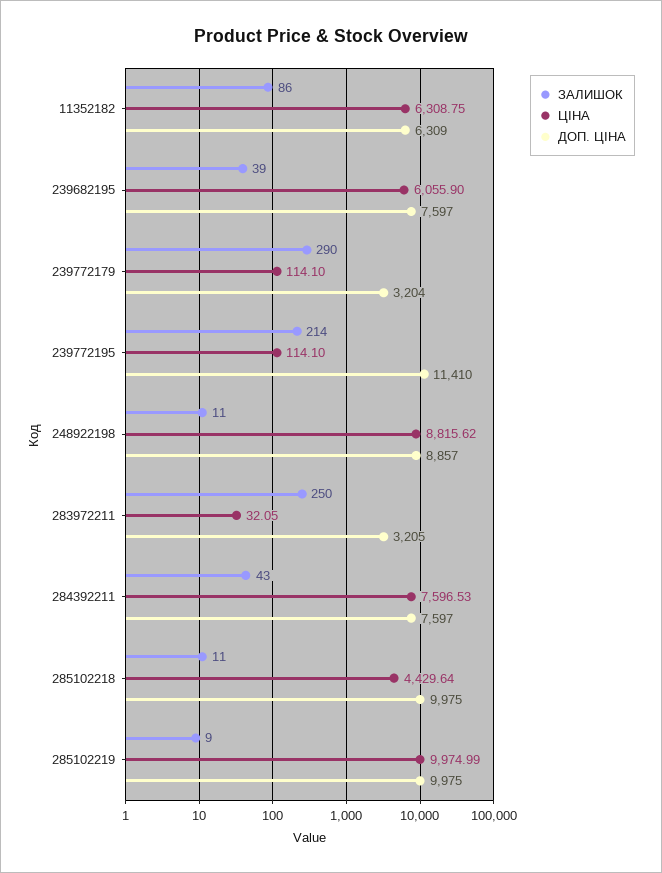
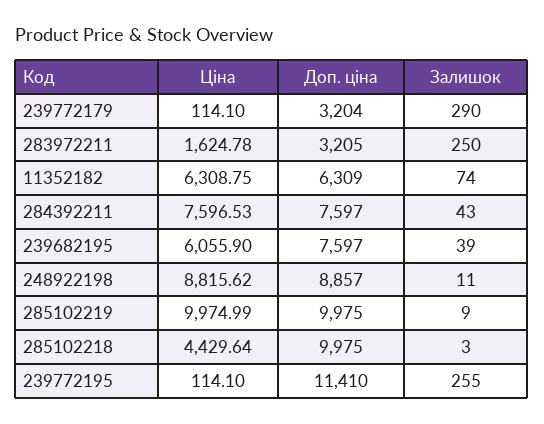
  {
    "ЗАЛИШОК": {
-     "11352182": 86,
+     "11352182": 74,
      "239682195": 39,
      "239772179": 290,
-     "239772195": 214,
+     "239772195": 255,
      "248922198": 11,
      "283972211": 250,
      "284392211": 43,
-     "285102218": 11,
+     "285102218": 3,
      "285102219": 9
    },
    "ЦІНА": {
      "11352182": 6308.75,
      "239682195": 6055.9,
      "239772179": 114.1,
      "239772195": 114.1,
      "248922198": 8815.62,
-     "283972211": 32.05,
+     "283972211": 1624.78,
      "284392211": 7596.53,
      "285102218": 4429.64,
      "285102219": 9974.99
    },
    "ДОП. ЦІНА": {
      "11352182": 6309,
      "239682195": 7597,
      "239772179": 3204,
      "239772195": 11410,
      "248922198": 8857,
      "283972211": 3205,
      "284392211": 7597,
      "285102218": 9975,
      "285102219": 9975
    }
  }

